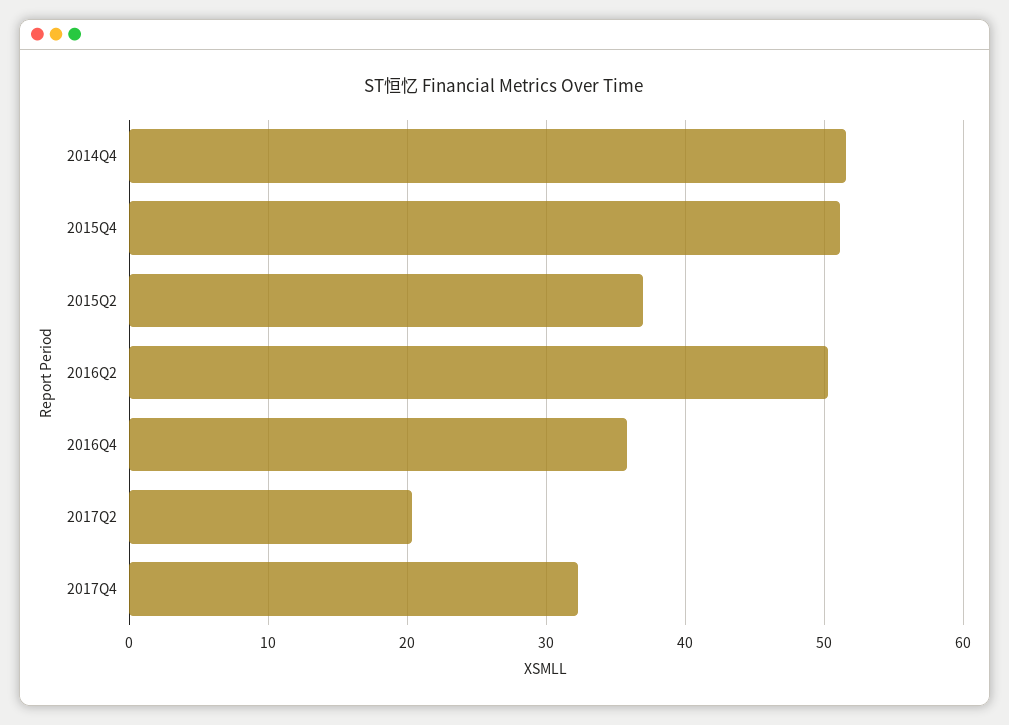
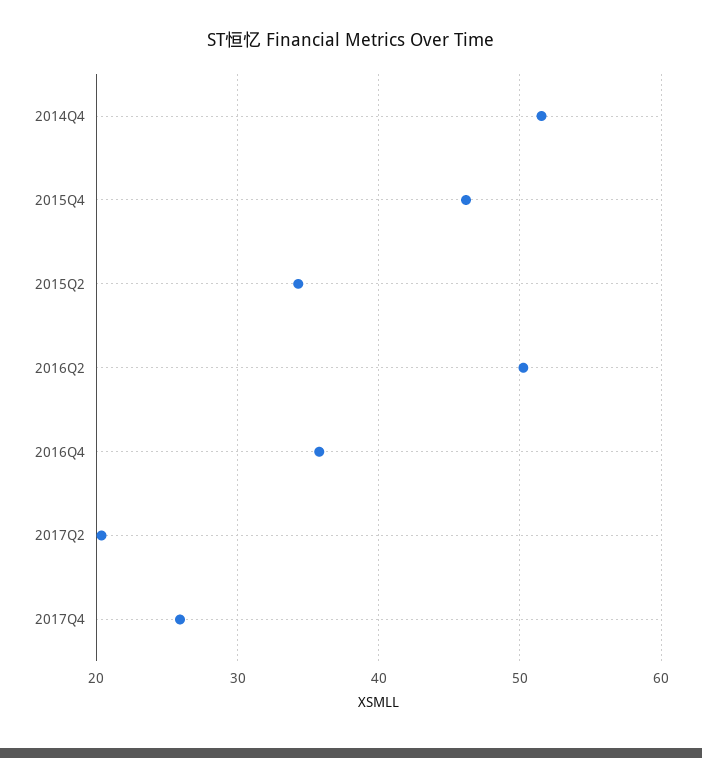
  {
    "2014Q4": 52,
-   "2015Q4": 51,
+   "2015Q4": 46,
-   "2015Q2": 37,
+   "2015Q2": 34,
    "2016Q2": 50,
    "2016Q4": 36,
    "2017Q2": 20,
-   "2017Q4": 32
+   "2017Q4": 26
  }

